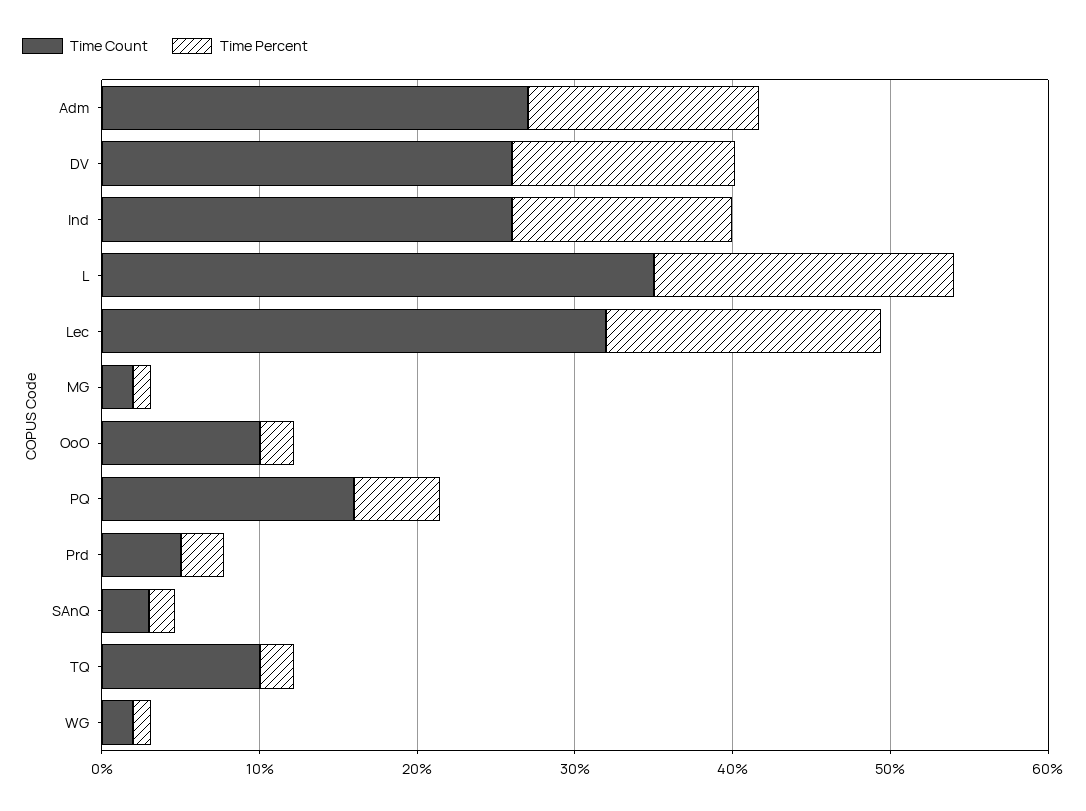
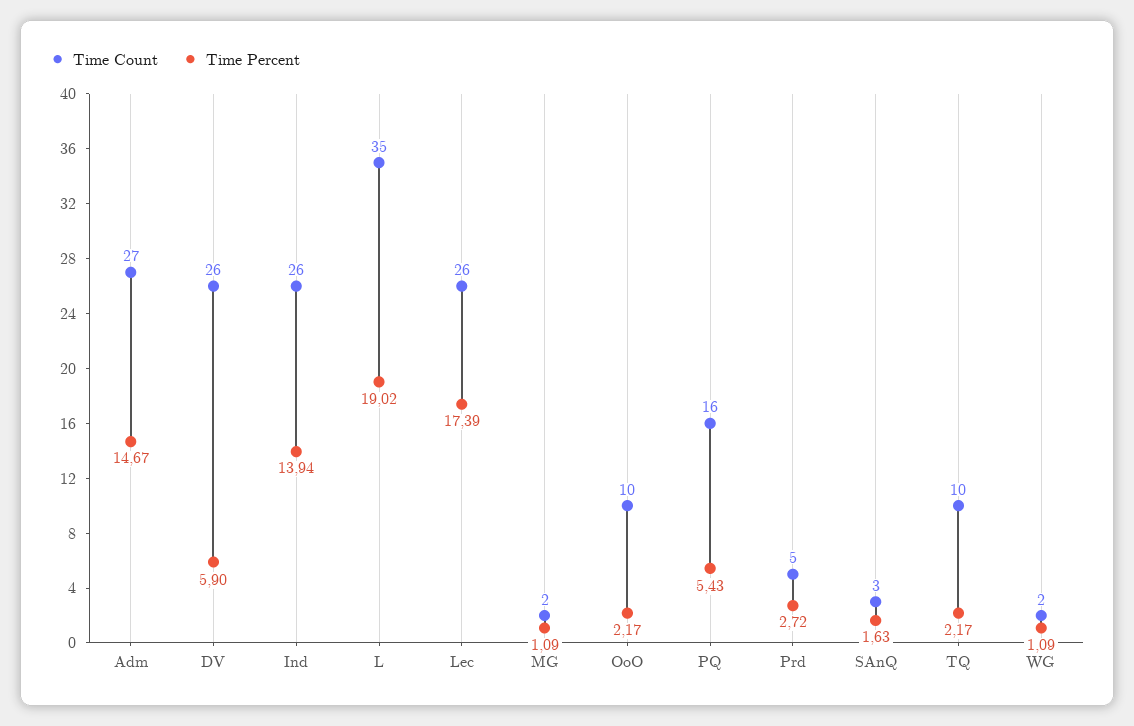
  {
    "Time Count": {
      "Adm": 27,
      "DV": 26,
      "Ind": 26,
      "L": 35,
-     "Lec": 32,
+     "Lec": 26,
      "MG": 2,
      "OoO": 10,
      "PQ": 16,
      "Prd": 5,
      "SAnQ": 3,
      "TQ": 10,
      "WG": 2
    },
    "Time Percent": {
      "Adm": 14.67,
-     "DV": 14,
+     "DV": 5.9,
      "Ind": 13.94,
      "L": 19.02,
      "Lec": 17.39,
      "MG": 1.09,
      "OoO": 2.17,
      "PQ": 5.43,
      "Prd": 2.72,
      "SAnQ": 1.63,
      "TQ": 2.17,
      "WG": 1.09
    }
  }

